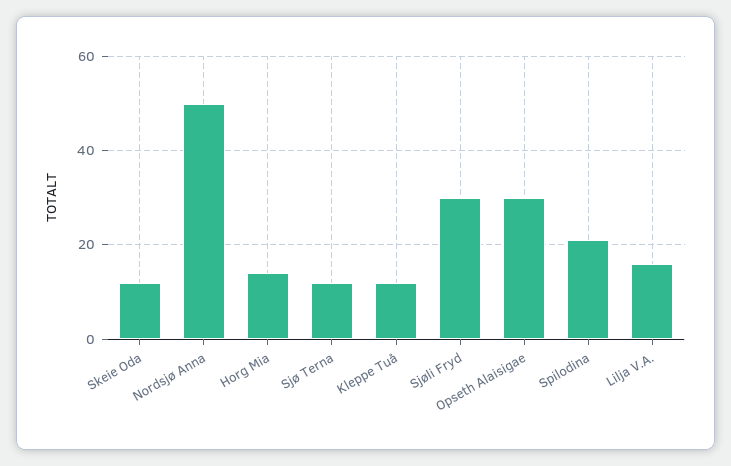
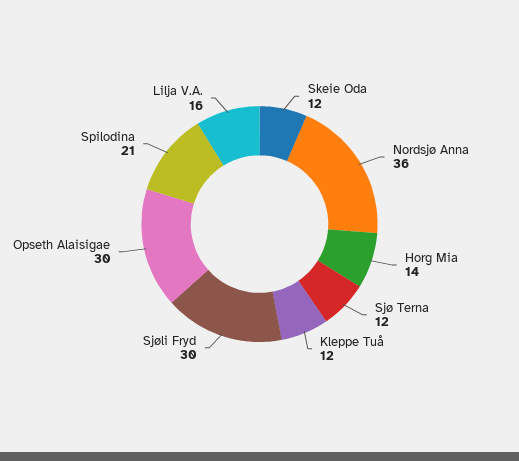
  {
    "Skeie Oda": 12,
-   "Nordsjø Anna": 50,
+   "Nordsjø Anna": 36,
    "Horg Mia": 14,
    "Sjø Terna": 12,
    "Kleppe Tuå": 12,
    "Sjøli Fryd": 30,
    "Opseth Alaisigae": 30,
    "Spilodina": 21,
    "Lilja V.A.": 16
  }

